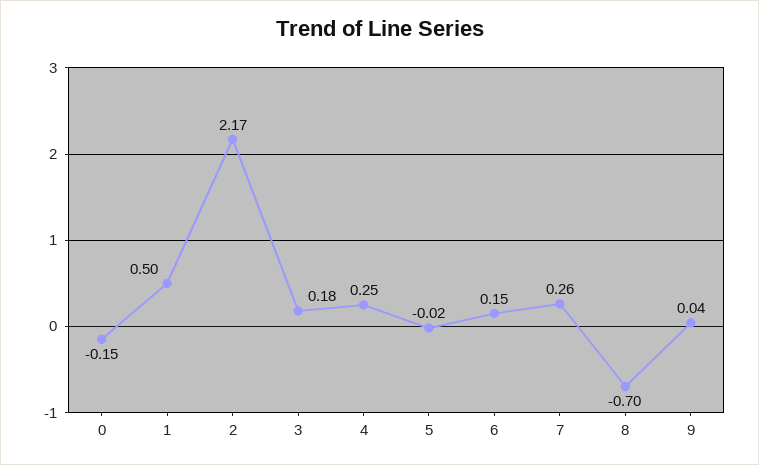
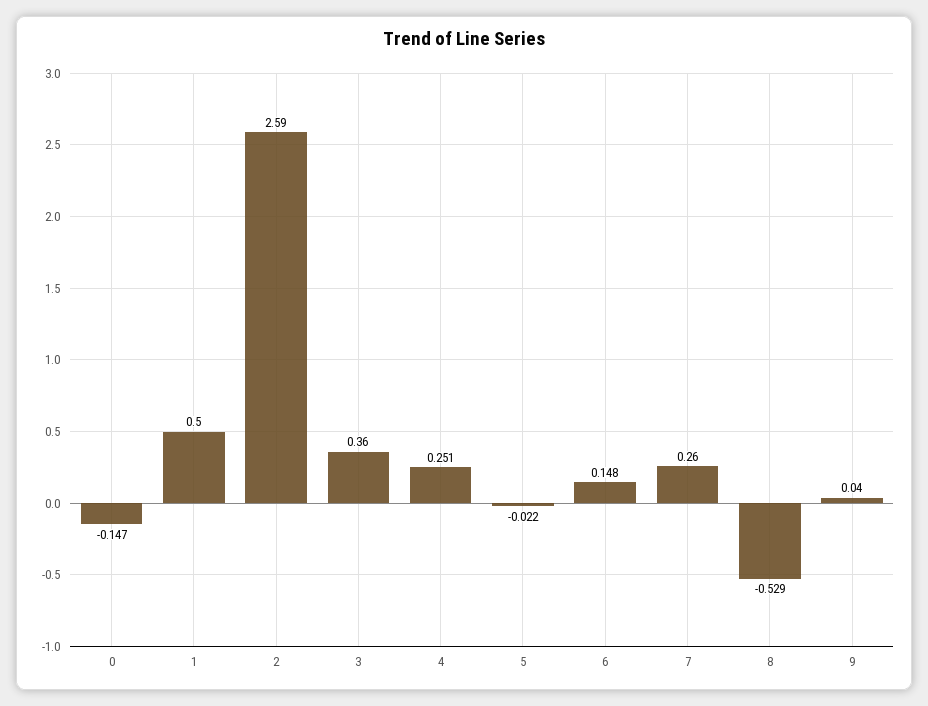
  {
    "0": -0.147,
    "1": 0.5,
-   "2": 2.17,
+   "2": 2.59,
-   "3": 0.18,
+   "3": 0.36,
    "4": 0.251,
    "5": -0.022,
    "6": 0.148,
    "7": 0.26,
-   "8": -0.7,
+   "8": -0.529,
    "9": 0.04
  }

